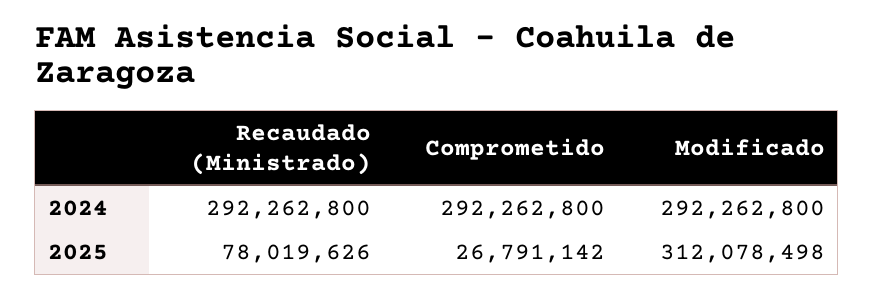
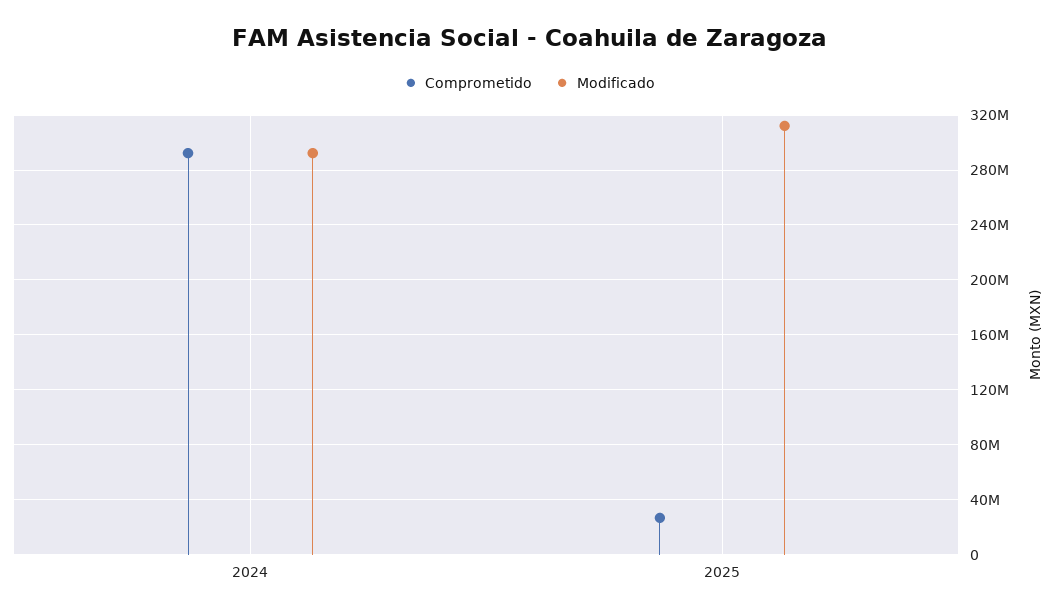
  {
-   "Recaudado (Ministrado)": {
-     "2024": 292262800,
-     "2025": 78019626
-   },
    "Comprometido": {
      "2024": 292262800,
      "2025": 26791142
    },
    "Modificado": {
      "2024": 292262800,
      "2025": 312078498
    }
  }

